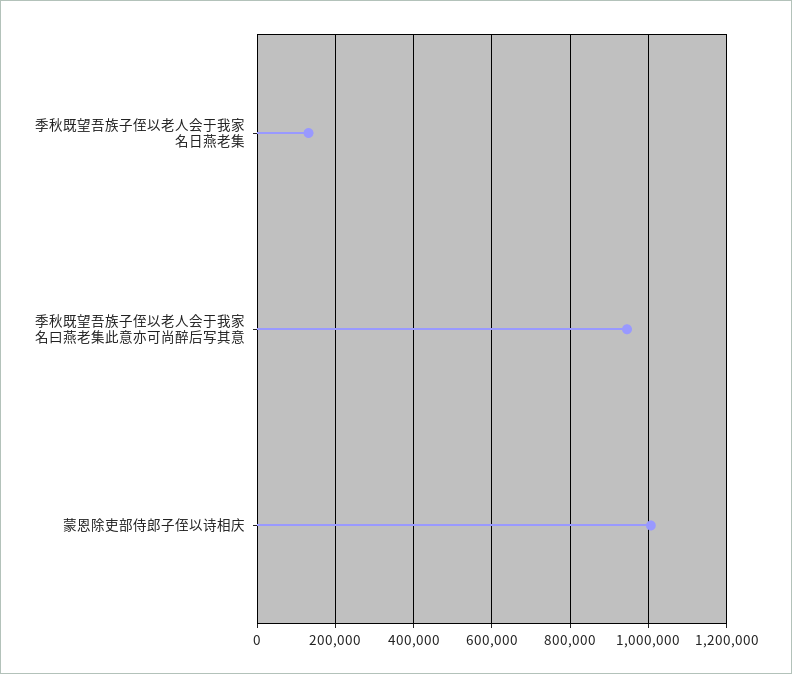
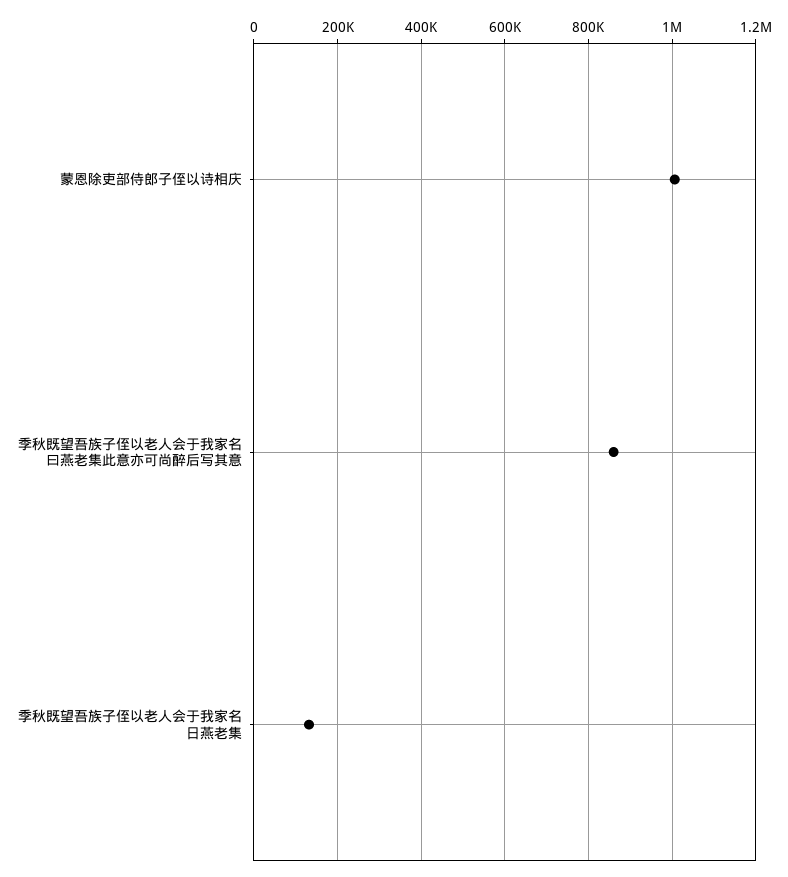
  {
    "季秋既望吾族子侄以老人会于我家名日燕老集": 140000,
-   "季秋既望吾族子侄以老人会于我家名曰燕老集此意亦可尚醉后写其意": 940000,
+   "季秋既望吾族子侄以老人会于我家名曰燕老集此意亦可尚醉后写其意": 860000,
    "蒙恩除吏部侍郎子侄以诗相庆": 1000000
  }

